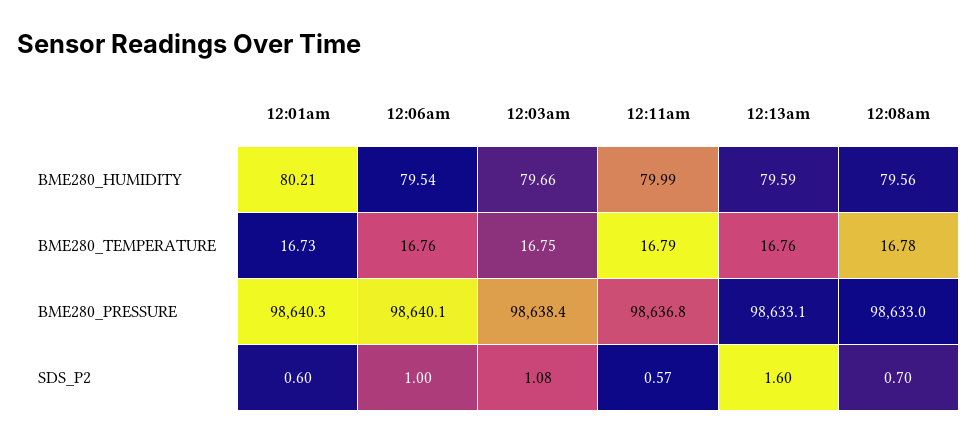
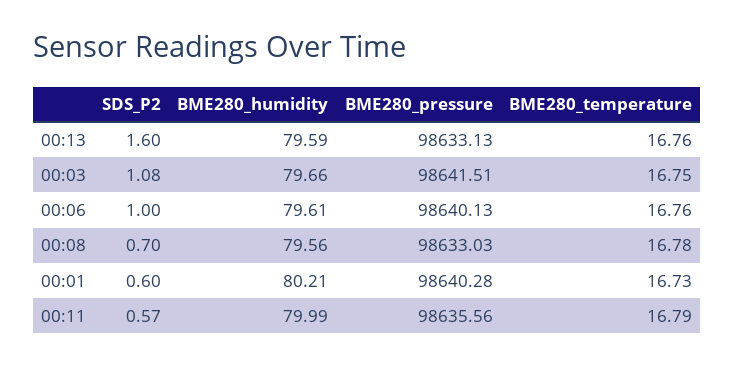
  {
    "12:01am": {
      "BME280_HUMIDITY": 80.21,
      "BME280_TEMPERATURE": 16.73,
      "BME280_PRESSURE": 98640.28,
      "SDS_P2": 0.6
    },
    "12:06am": {
-     "BME280_HUMIDITY": 79.54,
+     "BME280_HUMIDITY": 79.61,
      "BME280_TEMPERATURE": 16.76,
      "BME280_PRESSURE": 98640.13,
      "SDS_P2": 1
    },
    "12:03am": {
      "BME280_HUMIDITY": 79.66,
      "BME280_TEMPERATURE": 16.75,
-     "BME280_PRESSURE": 98638.4,
+     "BME280_PRESSURE": 98641.51,
      "SDS_P2": 1.08
    },
    "12:11am": {
      "BME280_HUMIDITY": 79.99,
      "BME280_TEMPERATURE": 16.79,
-     "BME280_PRESSURE": 98636.8,
+     "BME280_PRESSURE": 98635.56,
      "SDS_P2": 0.57
    },
    "12:13am": {
      "BME280_HUMIDITY": 79.59,
      "BME280_TEMPERATURE": 16.76,
      "BME280_PRESSURE": 98633.13,
      "SDS_P2": 1.6
    },
    "12:08am": {
      "BME280_HUMIDITY": 79.56,
      "BME280_TEMPERATURE": 16.78,
      "BME280_PRESSURE": 98633.03,
      "SDS_P2": 0.7
    }
  }

